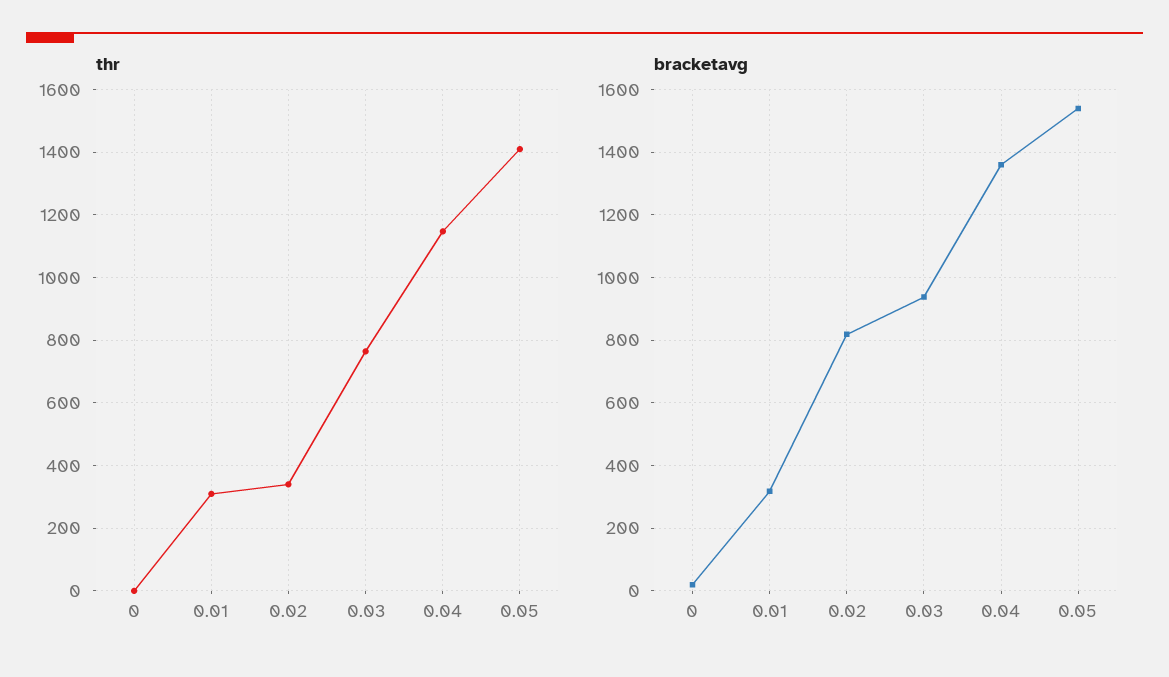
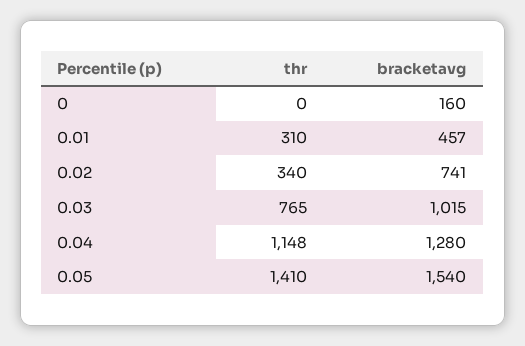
  {
    "thr": {
      "0": 0,
      "0.01": 310,
      "0.02": 340,
      "0.03": 765,
      "0.04": 1148,
      "0.05": 1410
    },
    "bracketavg": {
-     "0": 20,
+     "0": 160,
-     "0.01": 320,
+     "0.01": 457,
-     "0.02": 820,
+     "0.02": 741,
-     "0.03": 940,
+     "0.03": 1015,
-     "0.04": 1360,
+     "0.04": 1280,
      "0.05": 1540
    }
  }

